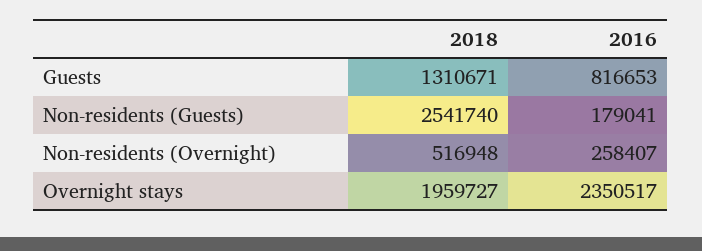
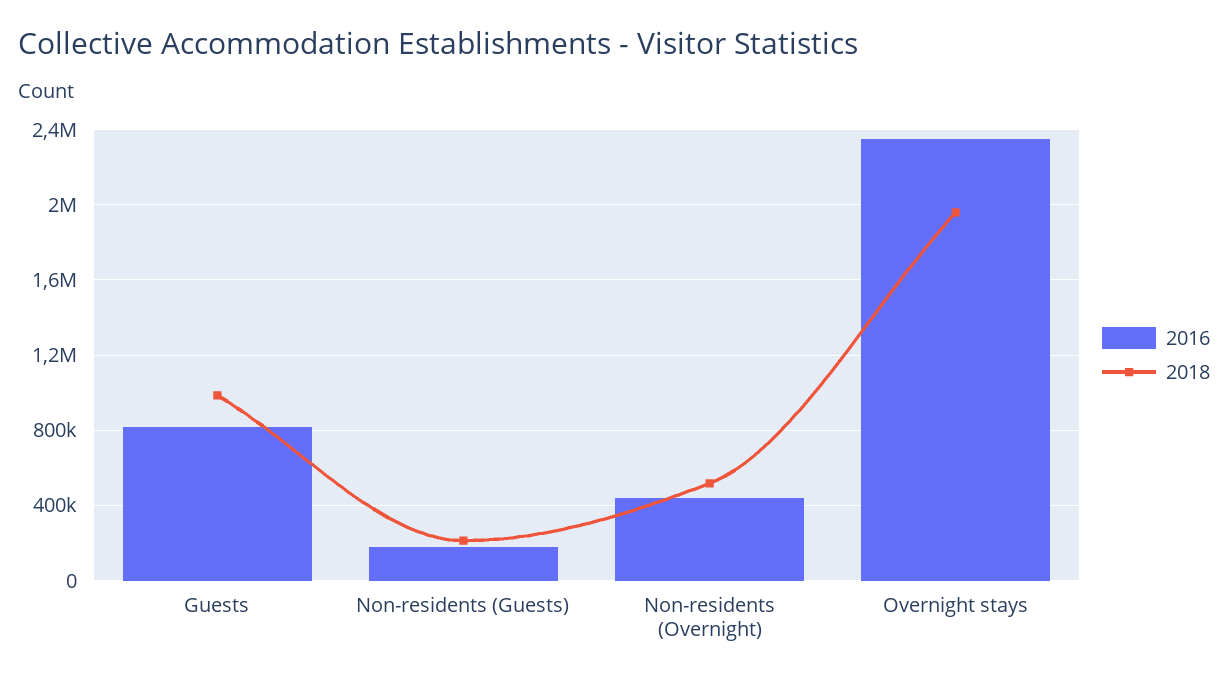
  {
    "2018": {
-     "Guests": 1310671,
+     "Guests": 1000000,
-     "Non-residents (Guests)": 2541740,
+     "Non-residents (Guests)": 200000,
      "Non-residents (Overnight)": 516948,
      "Overnight stays": 1959727
    },
    "2016": {
      "Guests": 816653,
      "Non-residents (Guests)": 179041,
-     "Non-residents (Overnight)": 258407,
+     "Non-residents (Overnight)": 450000,
      "Overnight stays": 2350517
    }
  }

